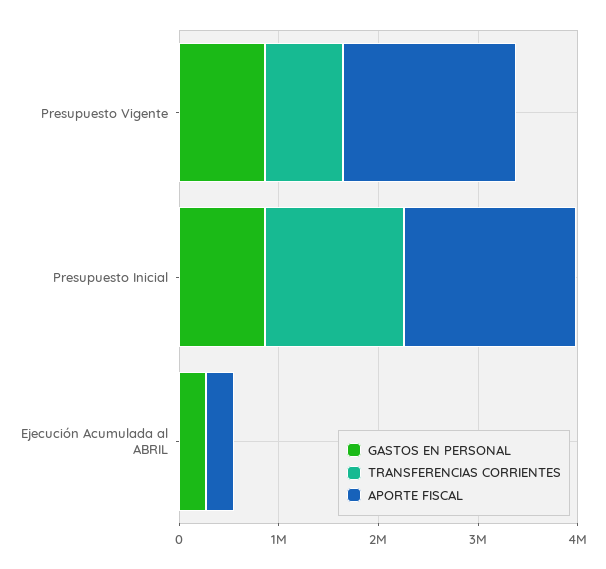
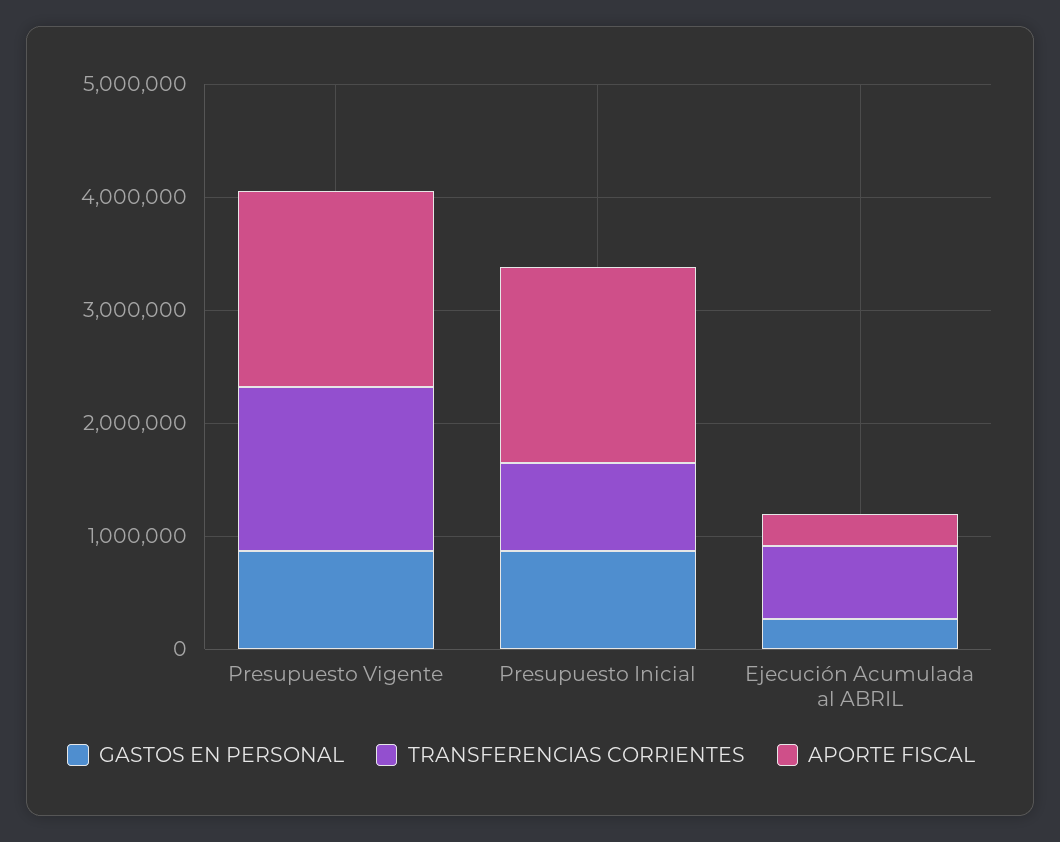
  {
    "GASTOS EN PERSONAL": {
      "Presupuesto Vigente": 800000,
      "Presupuesto Inicial": 800000,
      "Ejecución Acumulada al ABRIL": 200000
    },
    "TRANSFERENCIAS CORRIENTES": {
-     "Presupuesto Vigente": 800000,
+     "Presupuesto Vigente": 1400000,
-     "Presupuesto Inicial": 1400000,
+     "Presupuesto Inicial": 800000,
-     "Ejecución Acumulada al ABRIL": 0
+     "Ejecución Acumulada al ABRIL": 600000
    },
    "APORTE FISCAL": {
      "Presupuesto Vigente": 1800000,
      "Presupuesto Inicial": 1800000,
      "Ejecución Acumulada al ABRIL": 200000
    }
  }

